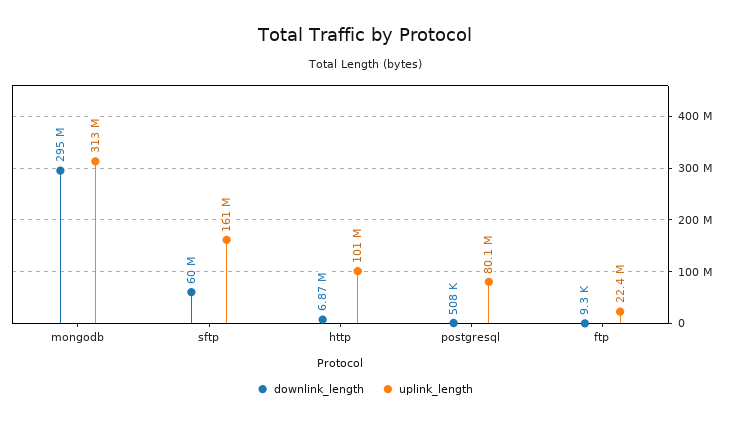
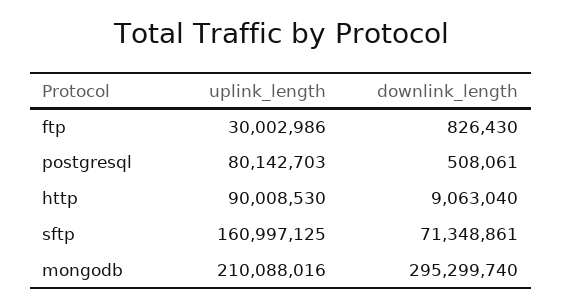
  {
    "downlink_length": {
      "mongodb": 295299740,
-     "sftp": 60000000,
+     "sftp": 71348861,
-     "http": 6870000,
+     "http": 9063040,
      "postgresql": 508061,
-     "ftp": 9300
+     "ftp": 826430
    },
    "uplink_length": {
-     "mongodb": 313000000,
+     "mongodb": 210088016,
      "sftp": 160997125,
-     "http": 101000000,
+     "http": 90008530,
      "postgresql": 80142703,
-     "ftp": 22400000
+     "ftp": 30002986
    }
  }

